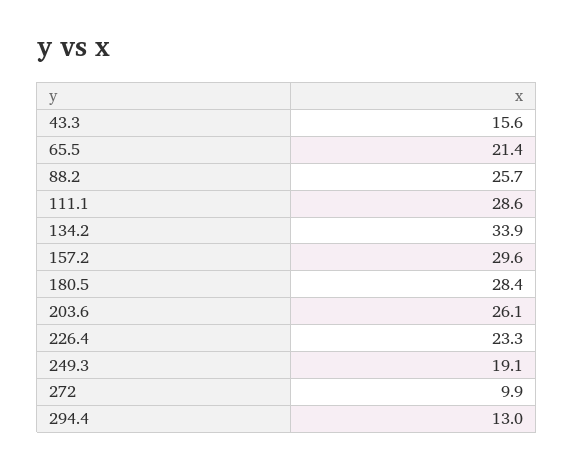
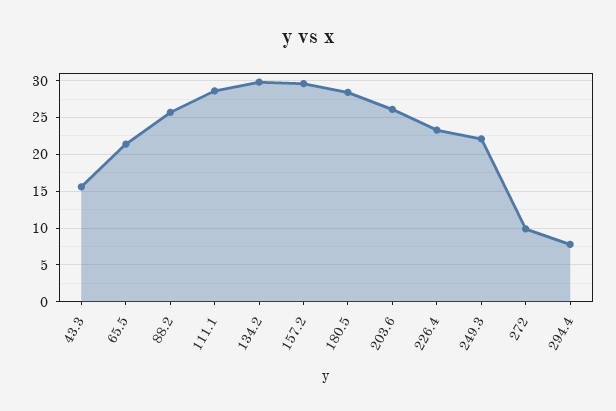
  {
    "43.3": 15.6,
    "65.5": 21.4,
    "88.2": 25.7,
    "111.1": 28.6,
-   "134.2": 33.9,
+   "134.2": 30,
    "157.2": 29.6,
    "180.5": 28.4,
    "203.6": 26.1,
    "226.4": 23.3,
-   "249.3": 19.1,
+   "249.3": 22,
    "272": 9.9,
-   "294.4": 13
+   "294.4": 8
  }

